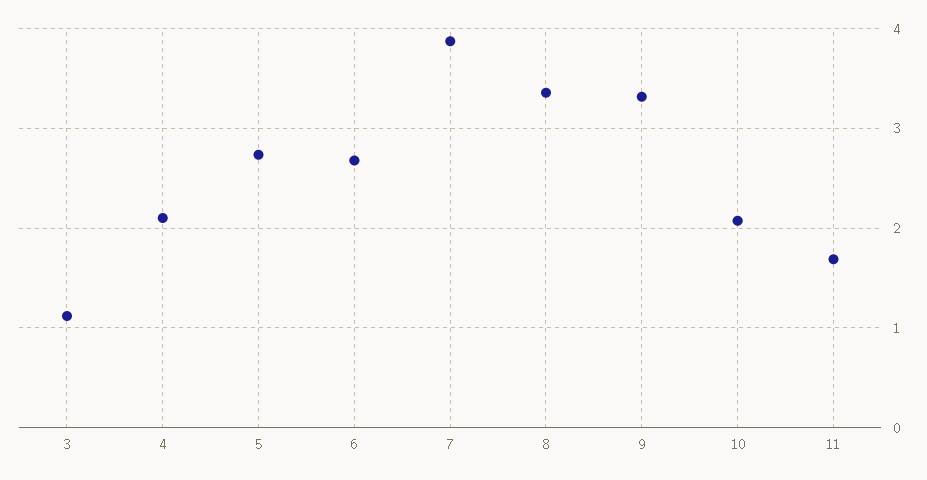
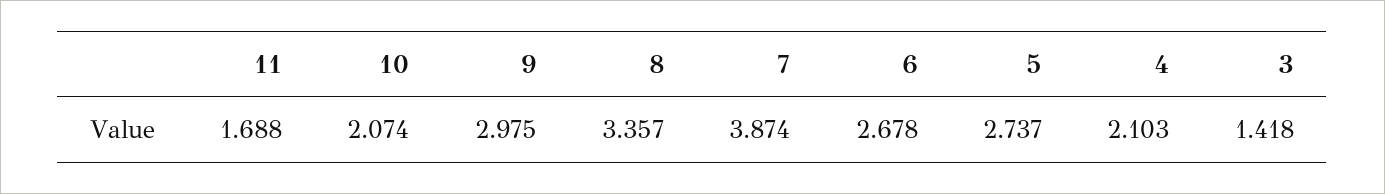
  {
-   "3": 1.1,
+   "3": 1.418,
    "4": 2.103,
    "5": 2.737,
    "6": 2.678,
    "7": 3.874,
    "8": 3.357,
-   "9": 3.3,
+   "9": 2.975,
    "10": 2.074,
    "11": 1.688
  }

